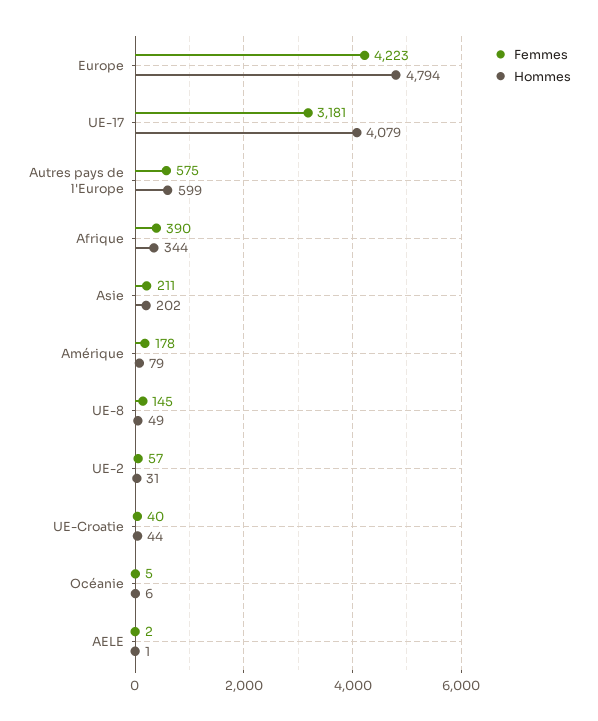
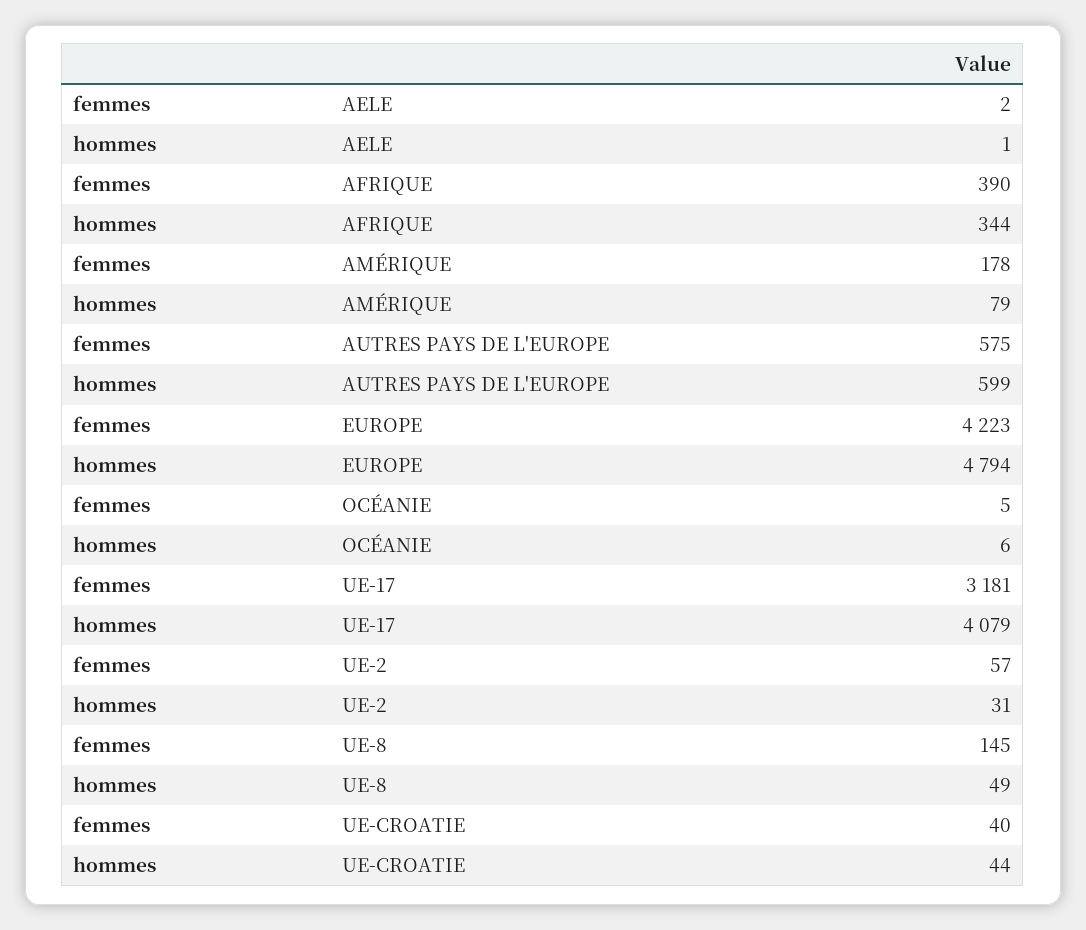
  {
    "Femmes": {
      "Europe": 4223,
      "UE-17": 3181,
      "Autres pays de l'Europe": 575,
      "Afrique": 390,
-     "Asie": 211,
      "Amérique": 178,
      "UE-8": 145,
      "UE-2": 57,
      "UE-Croatie": 40,
      "Océanie": 5,
      "AELE": 2
    },
    "Hommes": {
      "Europe": 4794,
      "UE-17": 4079,
      "Autres pays de l'Europe": 599,
      "Afrique": 344,
-     "Asie": 202,
      "Amérique": 79,
      "UE-8": 49,
      "UE-2": 31,
      "UE-Croatie": 44,
      "Océanie": 6,
      "AELE": 1
    }
  }

